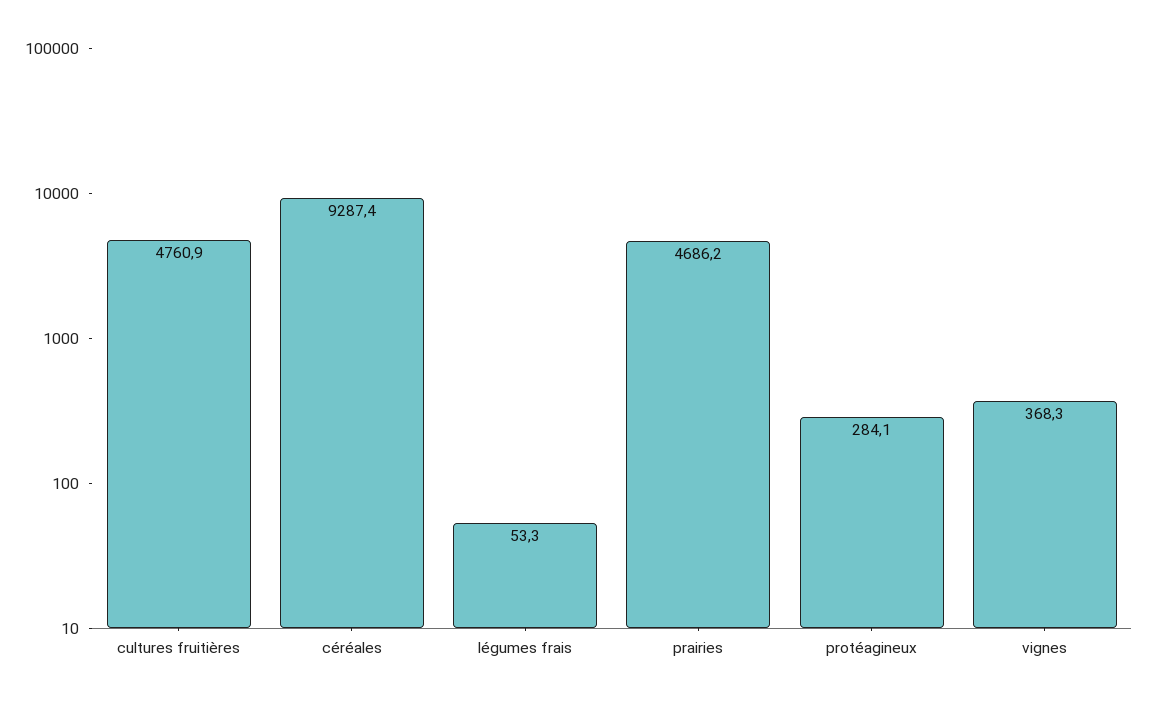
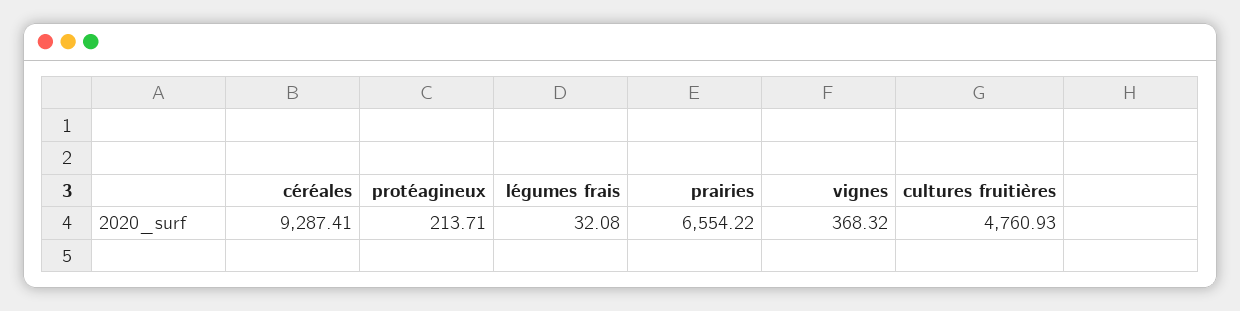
  {
    "cultures fruitières": 4760.93,
    "céréales": 9287.41,
-   "légumes frais": 53.3,
+   "légumes frais": 32.08,
-   "prairies": 4686.2,
+   "prairies": 6554.22,
-   "protéagineux": 284.1,
+   "protéagineux": 213.71,
    "vignes": 368.32
  }

